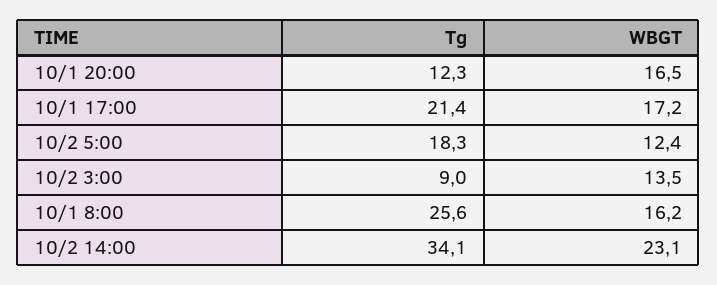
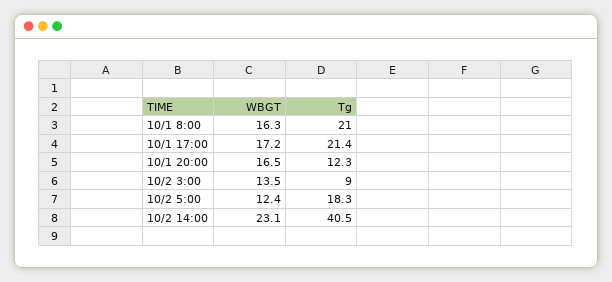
  {
    "Tg": {
      "10/1 20:00": 12.3,
      "10/1 17:00": 21.4,
      "10/2 5:00": 18.3,
      "10/2 3:00": 9,
-     "10/1 8:00": 25.6,
+     "10/1 8:00": 21,
-     "10/2 14:00": 34.1
+     "10/2 14:00": 40.5
    },
    "WBGT": {
      "10/1 20:00": 16.5,
      "10/1 17:00": 17.2,
      "10/2 5:00": 12.4,
      "10/2 3:00": 13.5,
-     "10/1 8:00": 16.2,
+     "10/1 8:00": 16.3,
      "10/2 14:00": 23.1
    }
  }

